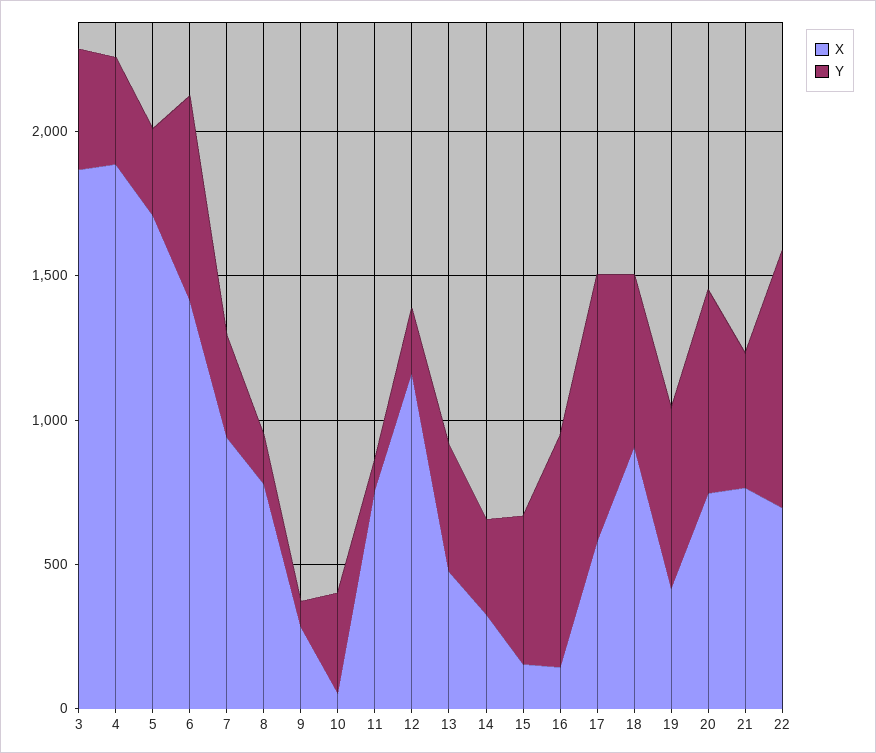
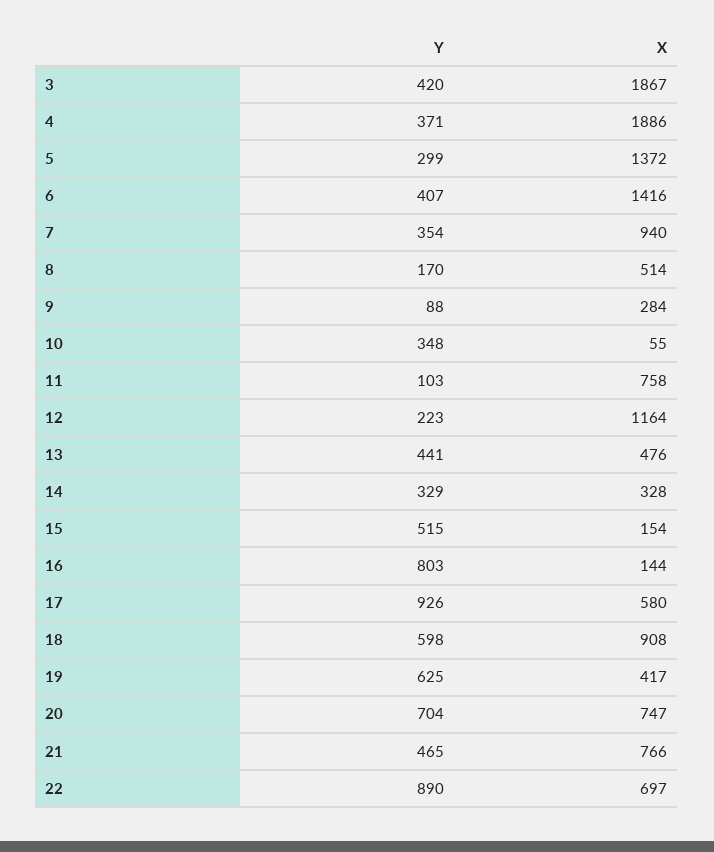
  {
    "X": {
      "3": 1867,
      "4": 1886,
-     "5": 1700,
+     "5": 1372,
      "6": 1416,
      "7": 940,
-     "8": 800,
+     "8": 514,
      "9": 284,
      "10": 55,
      "11": 758,
      "12": 1164,
      "13": 476,
      "14": 328,
      "15": 154,
      "16": 144,
      "17": 580,
      "18": 908,
      "19": 417,
      "20": 747,
      "21": 766,
      "22": 697
    },
    "Y": {
      "3": 420,
      "4": 371,
      "5": 299,
-     "6": 700,
+     "6": 407,
      "7": 354,
      "8": 170,
      "9": 88,
      "10": 348,
      "11": 103,
      "12": 223,
      "13": 441,
      "14": 329,
      "15": 515,
      "16": 803,
      "17": 926,
      "18": 598,
      "19": 625,
      "20": 704,
      "21": 465,
      "22": 890
    }
  }

